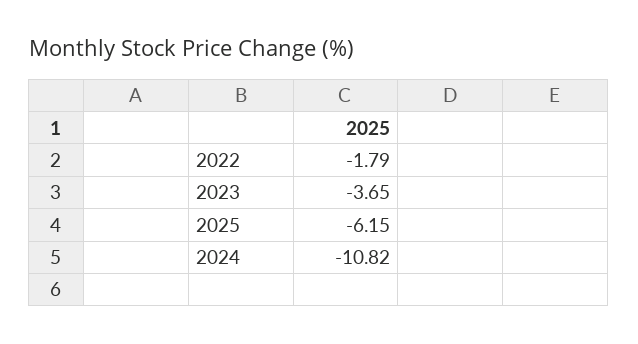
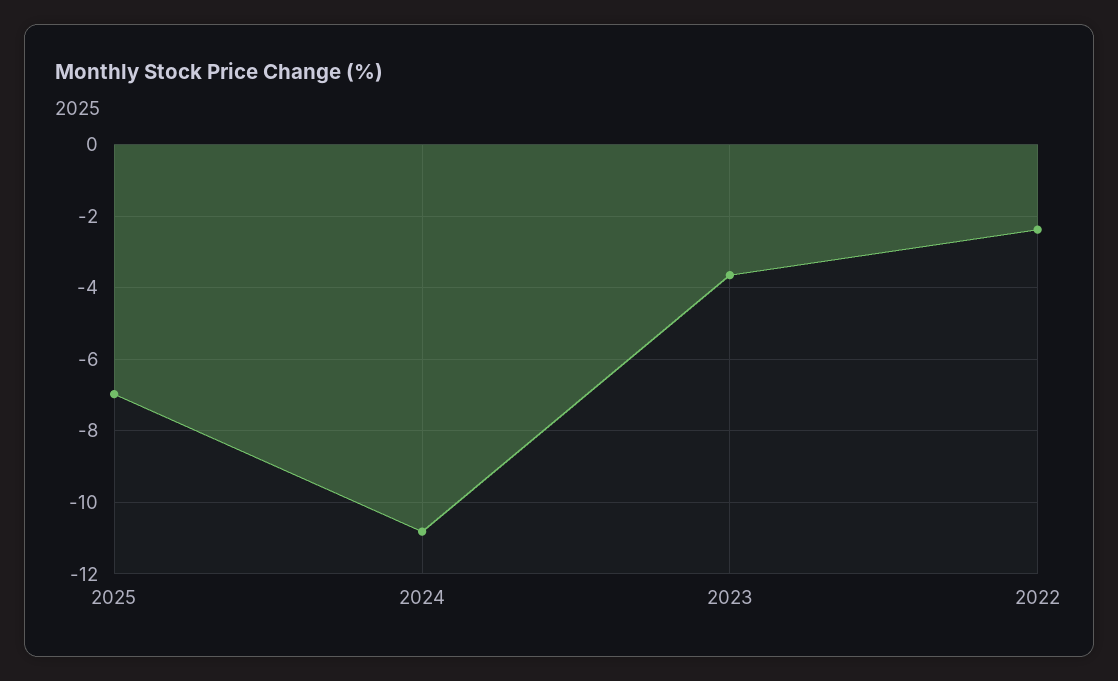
  {
-   "2022": -1.79,
+   "2022": -2.4,
    "2023": -3.65,
-   "2025": -6.15,
+   "2025": -7,
    "2024": -10.82
  }

